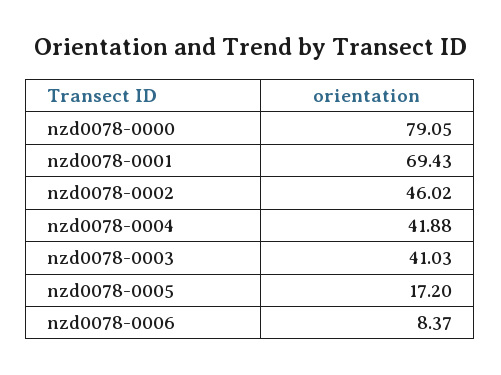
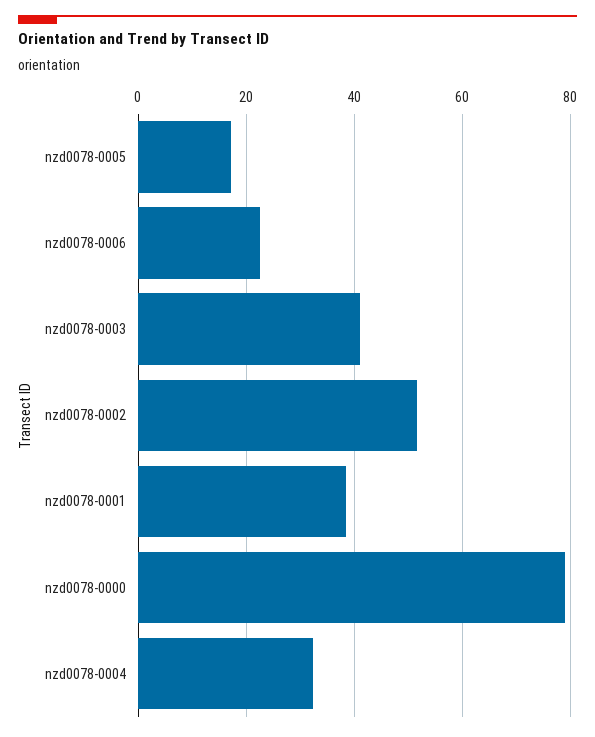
  {
    "nzd0078-0000": 79.05,
-   "nzd0078-0001": 69.43,
+   "nzd0078-0001": 38,
-   "nzd0078-0002": 46.02,
+   "nzd0078-0002": 52,
-   "nzd0078-0004": 41.88,
+   "nzd0078-0004": 32,
    "nzd0078-0003": 41.03,
    "nzd0078-0005": 17.2,
-   "nzd0078-0006": 8.37
+   "nzd0078-0006": 22
  }

